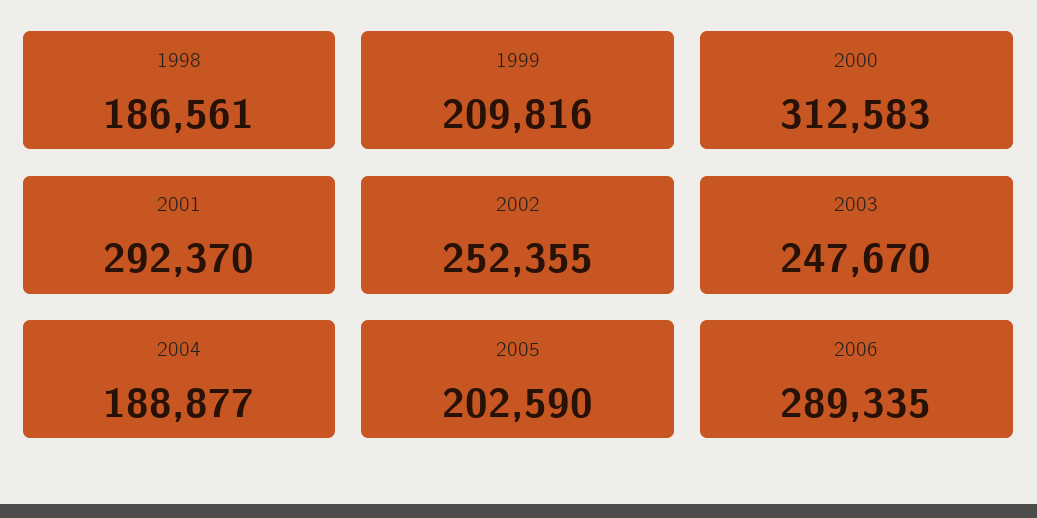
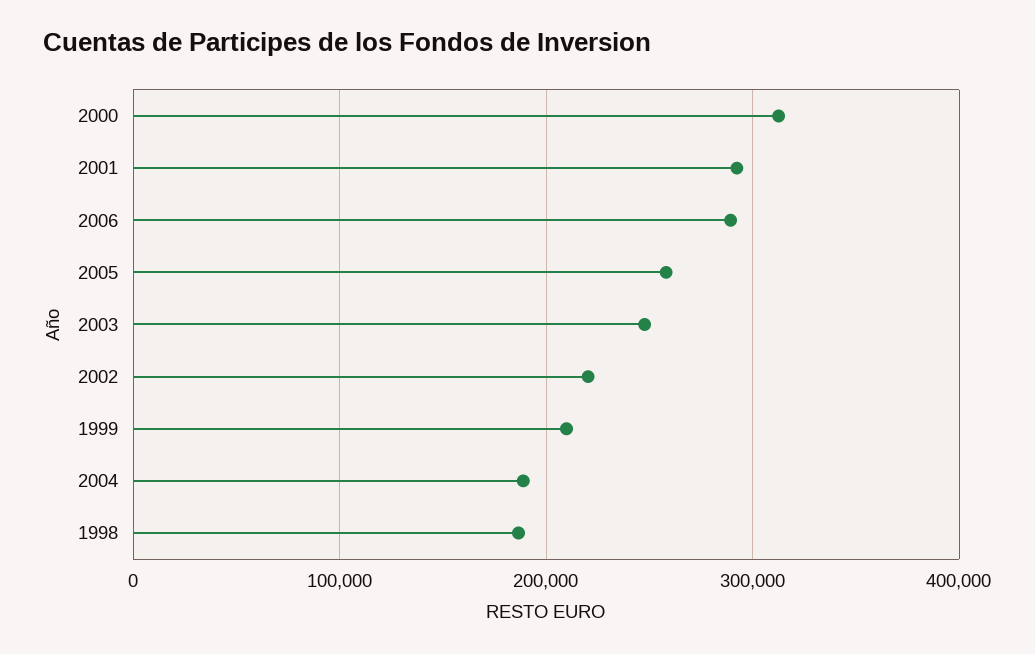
  {
    "1998": 186561,
    "1999": 209816,
    "2000": 312583,
    "2001": 292370,
-   "2002": 252355,
+   "2002": 220000,
    "2003": 247670,
    "2004": 188877,
-   "2005": 202590,
+   "2005": 260000,
    "2006": 289335
  }

